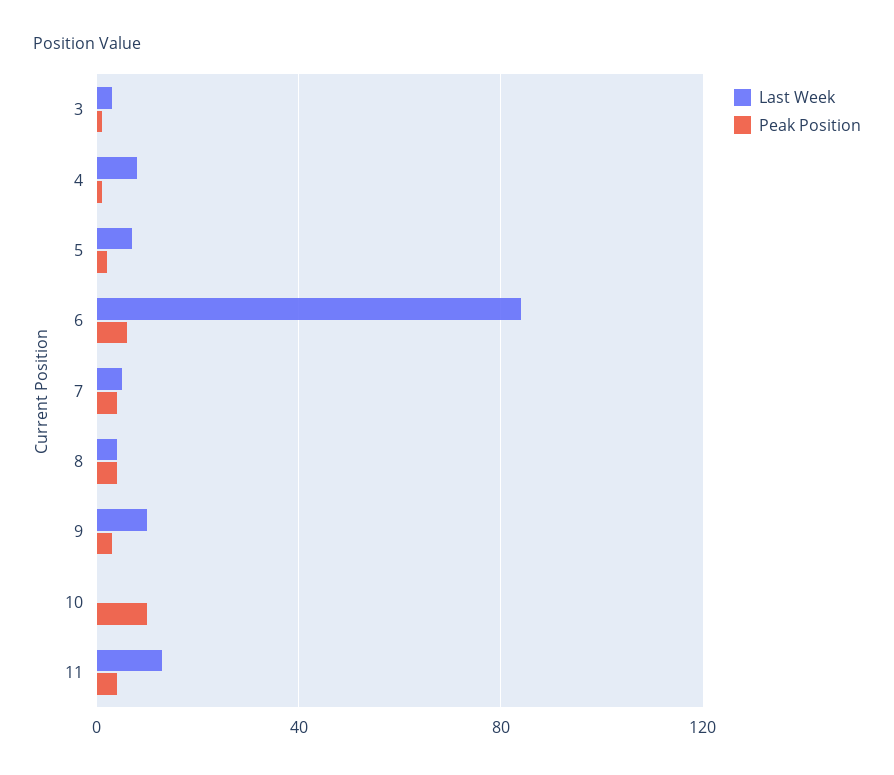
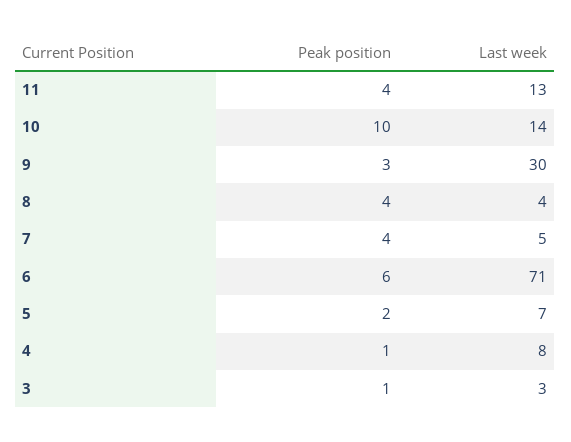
  {
    "Last Week": {
      "3": 3,
      "4": 8,
      "5": 7,
-     "6": 85,
+     "6": 71,
      "7": 5,
      "8": 4,
-     "9": 10,
+     "9": 30,
-     "10": 0,
+     "10": 14,
      "11": 13
    },
    "Peak Position": {
      "3": 1,
      "4": 1,
      "5": 2,
      "6": 6,
      "7": 4,
      "8": 4,
      "9": 3,
      "10": 10,
      "11": 4
    }
  }

